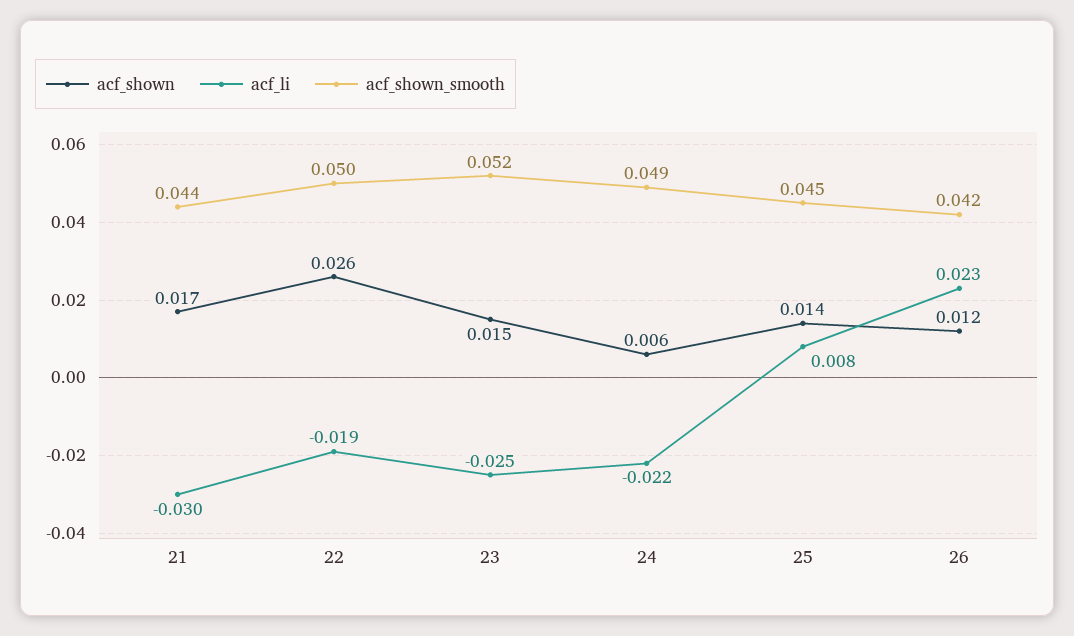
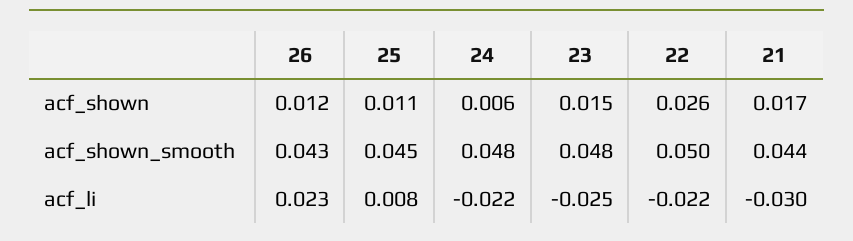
  {
    "acf_shown": {
      "21": 0.017,
      "22": 0.026,
      "23": 0.015,
      "24": 0.006,
-     "25": 0.014,
+     "25": 0.011,
      "26": 0.012
    },
    "acf_li": {
      "21": -0.03,
-     "22": -0.019,
+     "22": -0.022,
      "23": -0.025,
      "24": -0.022,
      "25": 0.008,
      "26": 0.023
    },
    "acf_shown_smooth": {
      "21": 0.044,
      "22": 0.05,
-     "23": 0.052,
+     "23": 0.048,
-     "24": 0.049,
+     "24": 0.048,
      "25": 0.045,
-     "26": 0.042
+     "26": 0.043
    }
  }

